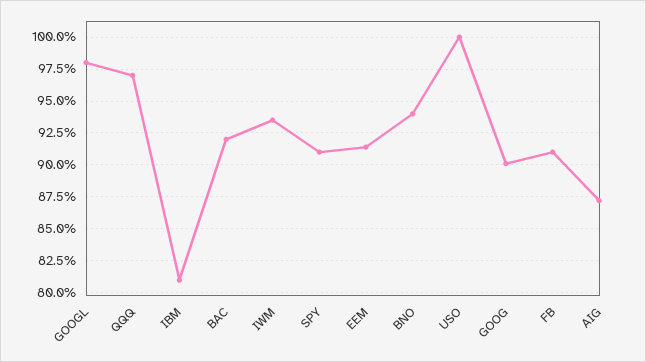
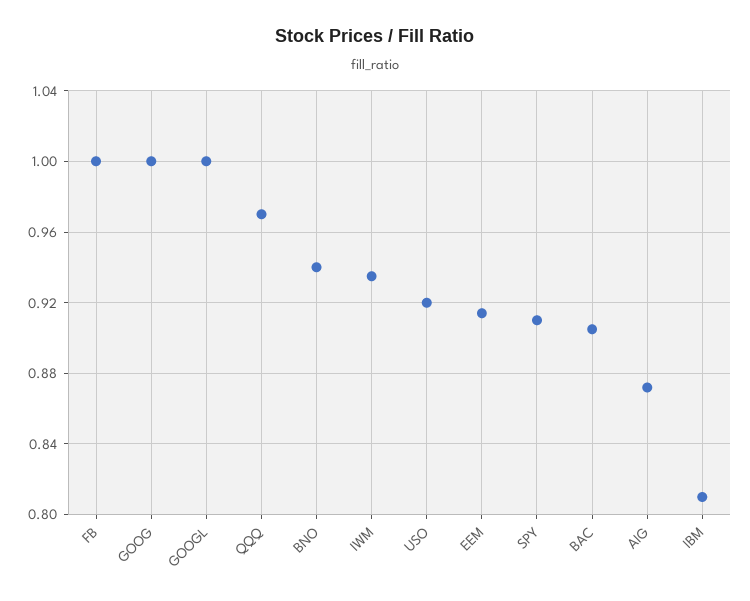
  {
-   "GOOGL": 0.98,
+   "GOOGL": 1,
    "QQQ": 0.97,
    "IBM": 0.81,
-   "BAC": 0.92,
+   "BAC": 0.905,
    "IWM": 0.935,
    "SPY": 0.91,
    "EEM": 0.915,
    "BNO": 0.94,
-   "USO": 1,
+   "USO": 0.92,
-   "GOOG": 0.9,
+   "GOOG": 1,
-   "FB": 0.91,
+   "FB": 1,
    "AIG": 0.87
  }

